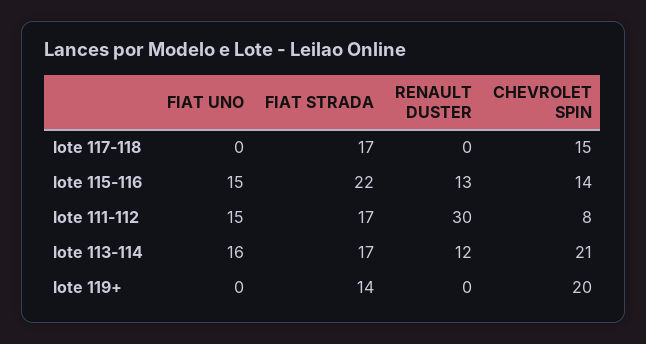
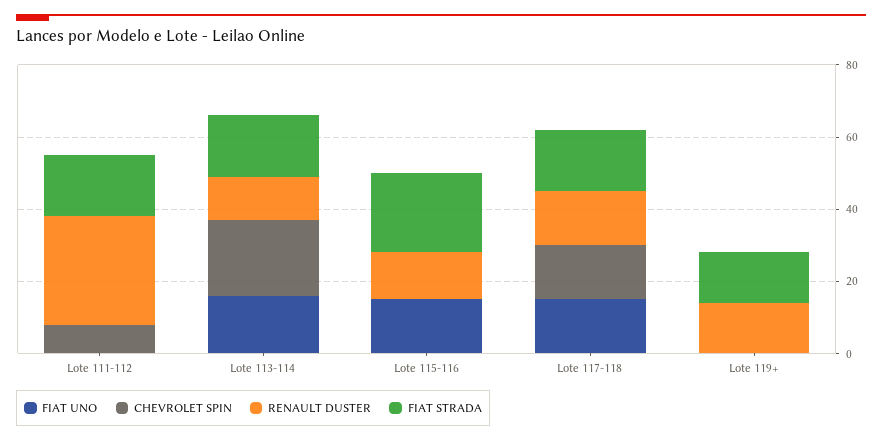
  {
    "FIAT UNO": {
-     "lote 117-118": 0,
+     "lote 117-118": 15,
      "lote 115-116": 15,
-     "lote 111-112": 15,
+     "lote 111-112": 0,
      "lote 113-114": 16,
      "lote 119+": 0
    },
    "FIAT STRADA": {
      "lote 117-118": 17,
      "lote 115-116": 22,
      "lote 111-112": 17,
      "lote 113-114": 17,
      "lote 119+": 14
    },
    "RENAULT DUSTER": {
-     "lote 117-118": 0,
+     "lote 117-118": 15,
      "lote 115-116": 13,
      "lote 111-112": 30,
      "lote 113-114": 12,
-     "lote 119+": 0
+     "lote 119+": 15
    },
    "CHEVROLET SPIN": {
      "lote 117-118": 15,
-     "lote 115-116": 14,
+     "lote 115-116": 0,
      "lote 111-112": 8,
      "lote 113-114": 21,
-     "lote 119+": 20
+     "lote 119+": 0
    }
  }

